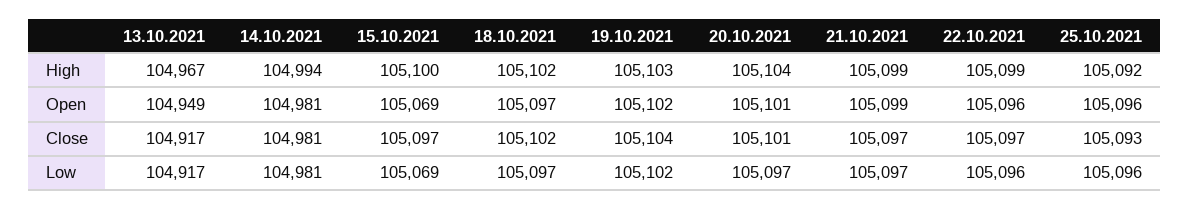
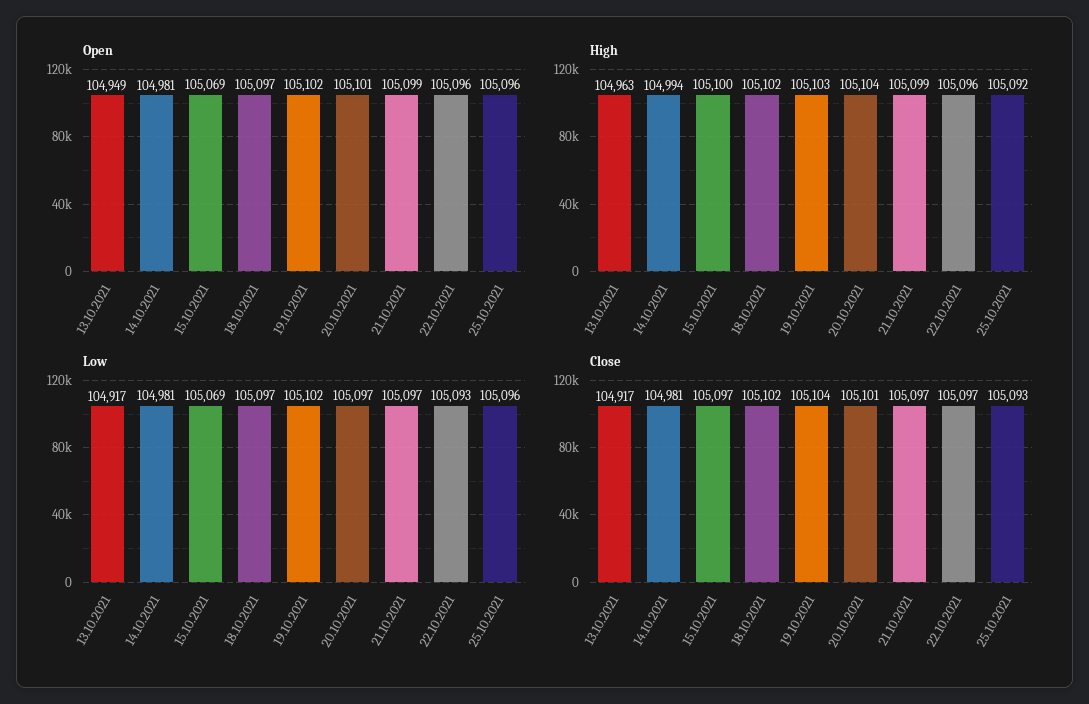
  {
    "High": {
-     "13.10.2021": 104967,
+     "13.10.2021": 104963,
      "14.10.2021": 104994,
      "15.10.2021": 105100,
      "18.10.2021": 105102,
      "19.10.2021": 105103,
      "20.10.2021": 105104,
      "21.10.2021": 105099,
-     "22.10.2021": 105099,
+     "22.10.2021": 105096,
      "25.10.2021": 105092
    },
    "Open": {
      "13.10.2021": 104949,
      "14.10.2021": 104981,
      "15.10.2021": 105069,
      "18.10.2021": 105097,
      "19.10.2021": 105102,
      "20.10.2021": 105101,
      "21.10.2021": 105099,
      "22.10.2021": 105096,
      "25.10.2021": 105096
    },
    "Close": {
      "13.10.2021": 104917,
      "14.10.2021": 104981,
      "15.10.2021": 105097,
      "18.10.2021": 105102,
      "19.10.2021": 105104,
      "20.10.2021": 105101,
      "21.10.2021": 105097,
      "22.10.2021": 105097,
      "25.10.2021": 105093
    },
    "Low": {
      "13.10.2021": 104917,
      "14.10.2021": 104981,
      "15.10.2021": 105069,
      "18.10.2021": 105097,
      "19.10.2021": 105102,
      "20.10.2021": 105097,
      "21.10.2021": 105097,
-     "22.10.2021": 105096,
+     "22.10.2021": 105093,
      "25.10.2021": 105096
    }
  }

